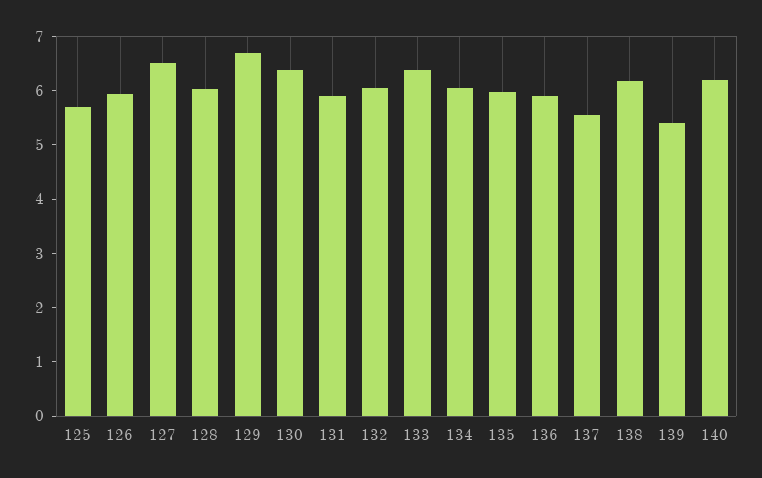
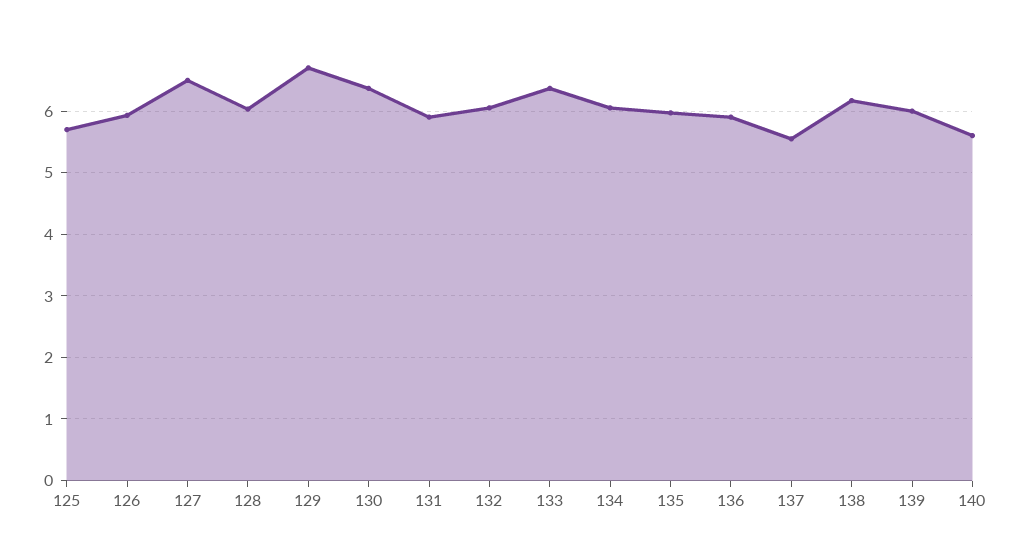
  {
    "125": 5.7,
    "126": 5.9,
    "127": 6.5,
    "128": 6,
    "129": 6.7,
    "130": 6.4,
    "131": 5.9,
    "132": 6.1,
    "133": 6.4,
    "134": 6.1,
    "135": 6,
    "136": 5.9,
    "137": 5.6,
    "138": 6.2,
-   "139": 5.4,
+   "139": 6,
-   "140": 6.2
+   "140": 5.6
  }

